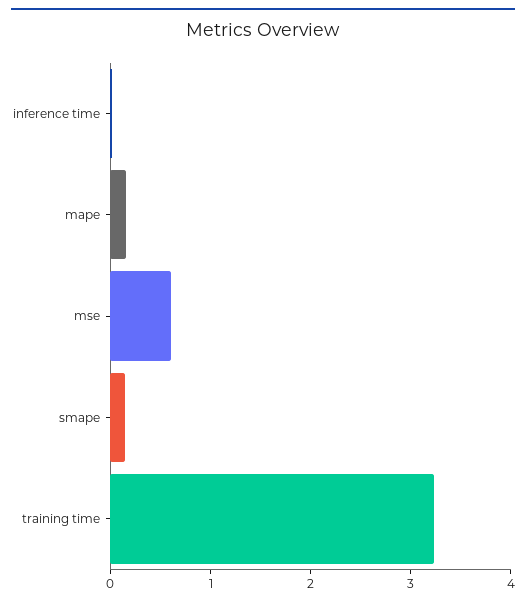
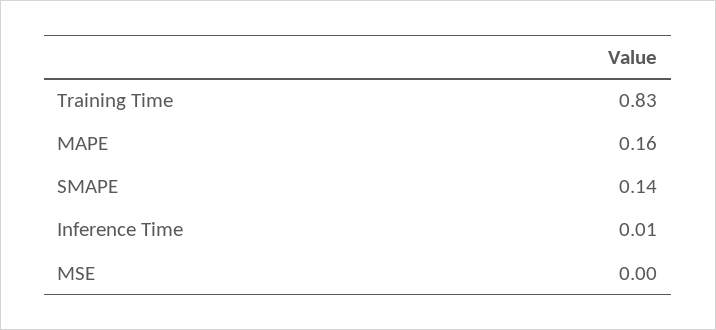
  {
    "inference time": 0.01,
    "mape": 0.16,
-   "mse": 0.6,
+   "mse": 0,
    "smape": 0.14,
-   "training time": 3.2
+   "training time": 0.83
  }

